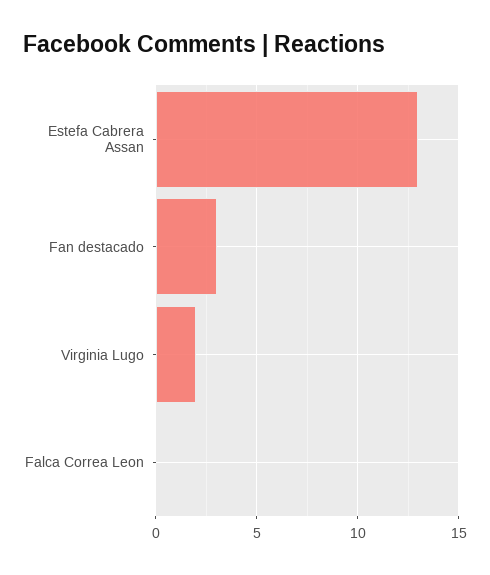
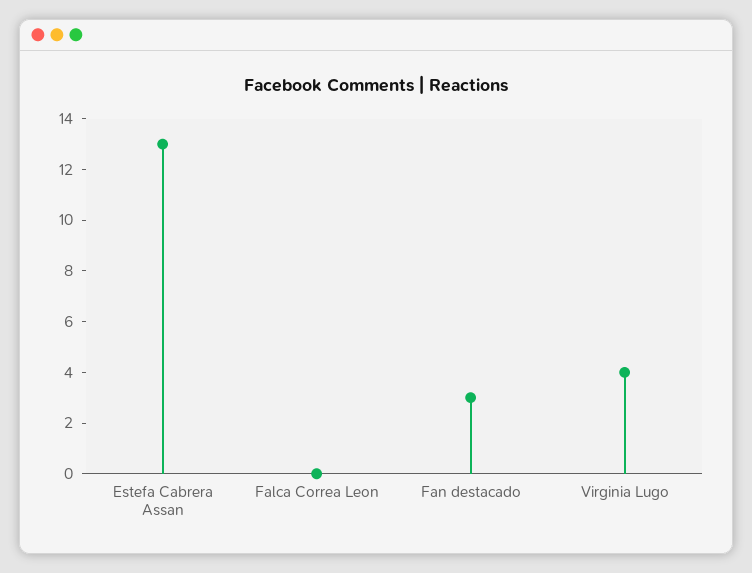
  {
    "Estefa Cabrera Assan": 13,
    "Fan destacado": 3,
-   "Virginia Lugo": 2,
+   "Virginia Lugo": 4,
    "Falca Correa Leon": 0
  }

